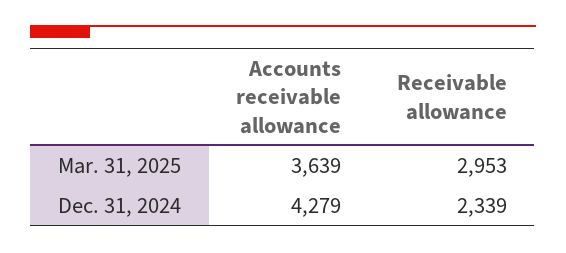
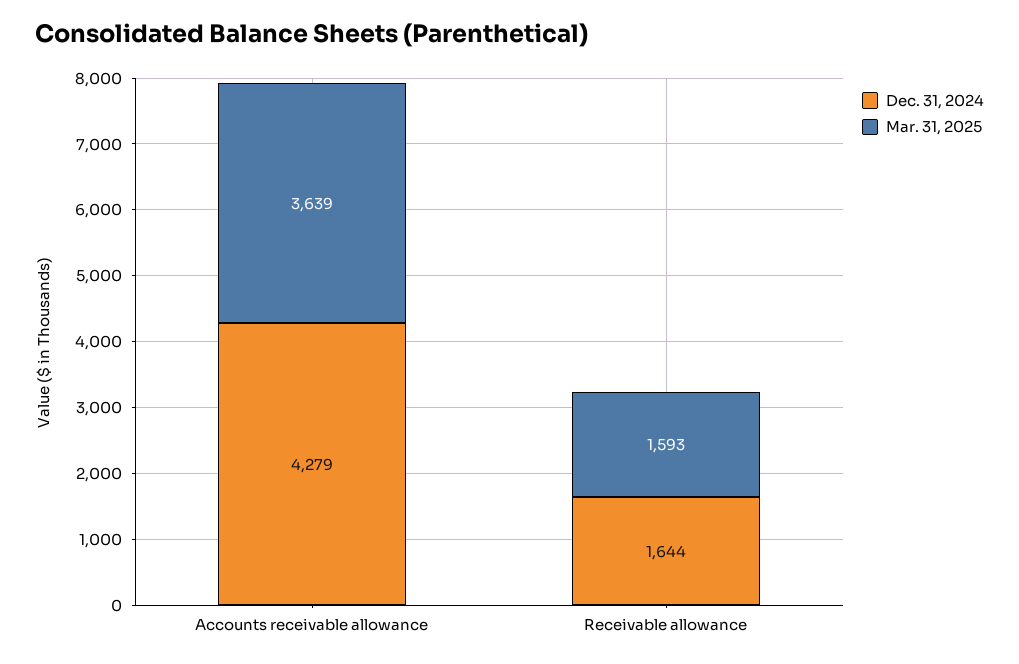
  {
    "Mar. 31, 2025": {
      "Accounts receivable allowance": 3639,
-     "Receivable allowance": 2953
+     "Receivable allowance": 1593
    },
    "Dec. 31, 2024": {
      "Accounts receivable allowance": 4279,
-     "Receivable allowance": 2339
+     "Receivable allowance": 1644
    }
  }

